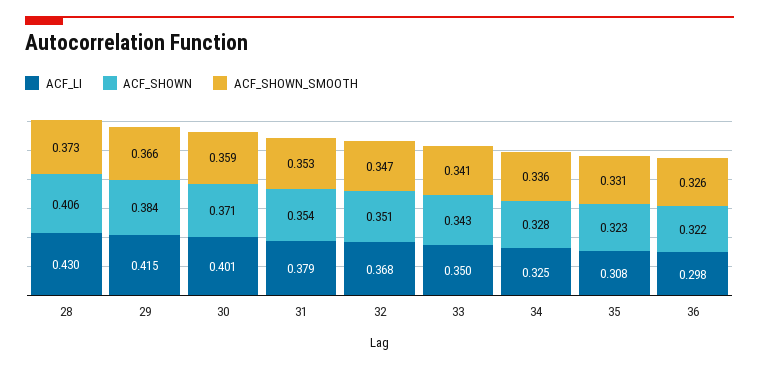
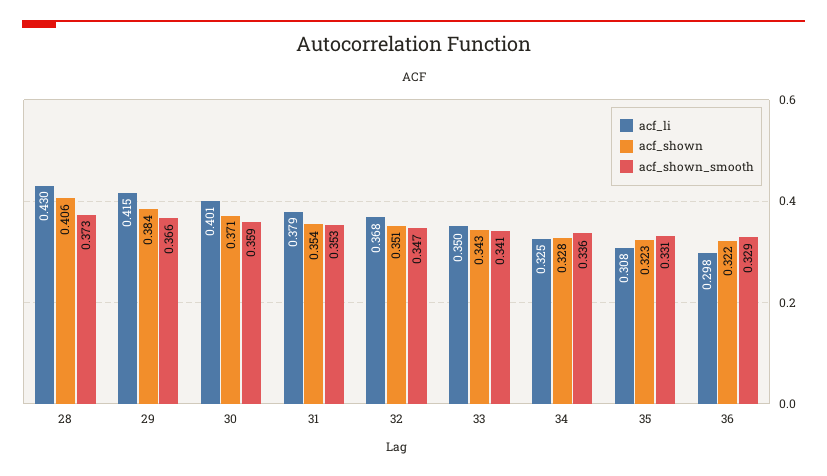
  {
    "ACF_LI": {
      "28": 0.43,
      "29": 0.415,
      "30": 0.401,
      "31": 0.379,
      "32": 0.368,
      "33": 0.35,
      "34": 0.325,
      "35": 0.308,
      "36": 0.298
    },
    "ACF_SHOWN": {
      "28": 0.406,
      "29": 0.384,
      "30": 0.371,
      "31": 0.354,
      "32": 0.351,
      "33": 0.343,
      "34": 0.328,
      "35": 0.323,
      "36": 0.322
    },
    "ACF_SHOWN_SMOOTH": {
      "28": 0.373,
      "29": 0.366,
      "30": 0.359,
      "31": 0.353,
      "32": 0.347,
      "33": 0.341,
      "34": 0.336,
      "35": 0.331,
-     "36": 0.326
+     "36": 0.329
    }
  }

